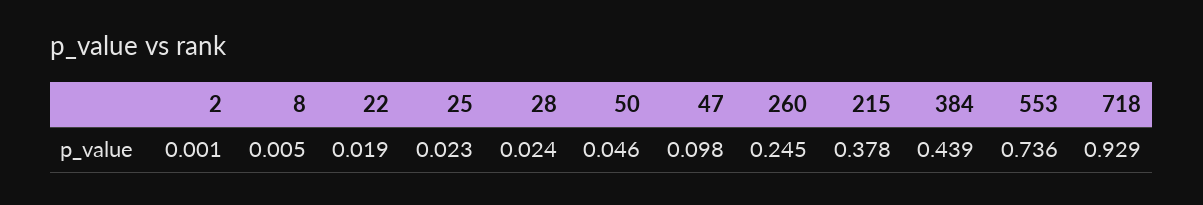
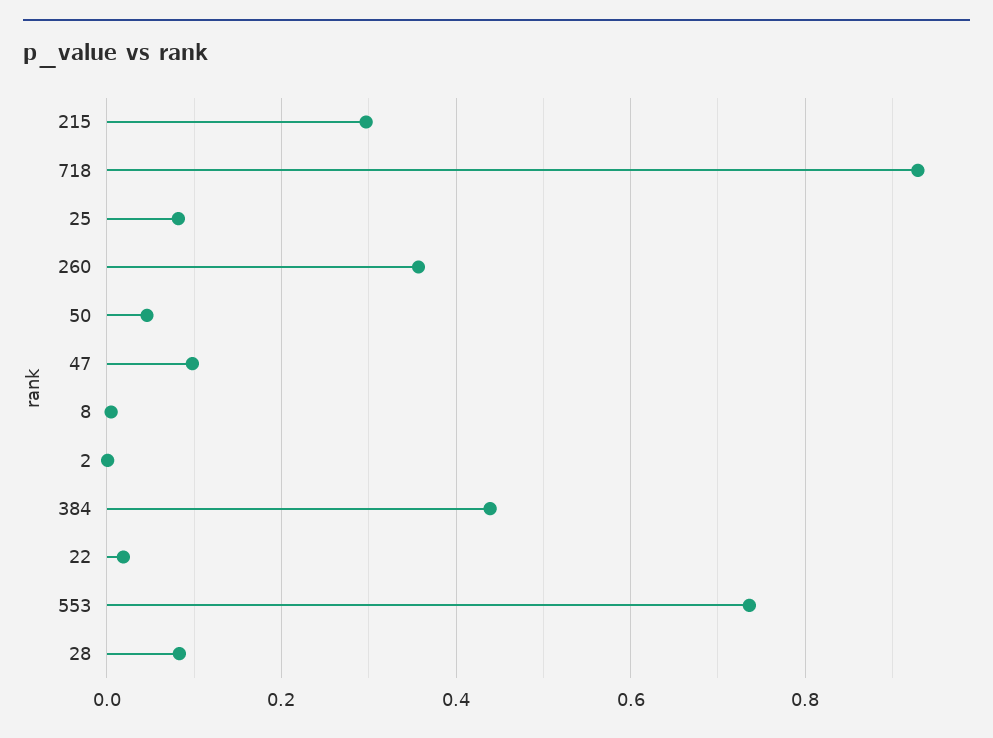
  {
    "2": 0.001,
    "8": 0.005,
    "22": 0.019,
-   "25": 0.023,
+   "25": 0.08,
-   "28": 0.024,
+   "28": 0.08,
    "50": 0.046,
    "47": 0.098,
-   "260": 0.245,
+   "260": 0.36,
-   "215": 0.378,
+   "215": 0.3,
    "384": 0.439,
    "553": 0.736,
    "718": 0.929
  }

